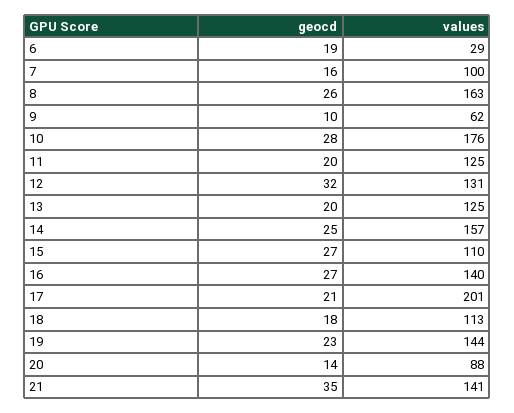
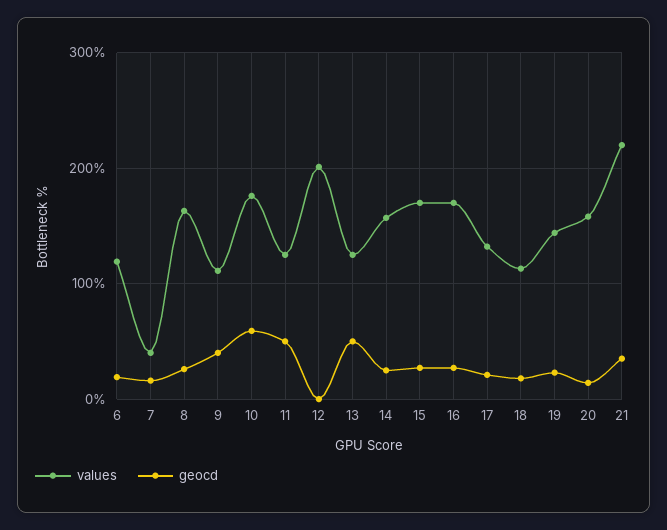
  {
    "geocd": {
      "6": 19,
      "7": 16,
      "8": 26,
-     "9": 10,
+     "9": 40,
-     "10": 28,
+     "10": 60,
-     "11": 20,
+     "11": 50,
-     "12": 32,
+     "12": 0,
-     "13": 20,
+     "13": 50,
      "14": 25,
      "15": 27,
      "16": 27,
      "17": 21,
      "18": 18,
      "19": 23,
      "20": 14,
      "21": 35
    },
    "values": {
-     "6": 29,
+     "6": 120,
-     "7": 100,
+     "7": 40,
      "8": 163,
-     "9": 62,
+     "9": 110,
      "10": 176,
      "11": 125,
-     "12": 131,
+     "12": 200,
      "13": 125,
      "14": 157,
-     "15": 110,
+     "15": 170,
-     "16": 140,
+     "16": 170,
-     "17": 201,
+     "17": 130,
      "18": 113,
      "19": 144,
-     "20": 88,
+     "20": 160,
-     "21": 141
+     "21": 220
    }
  }

